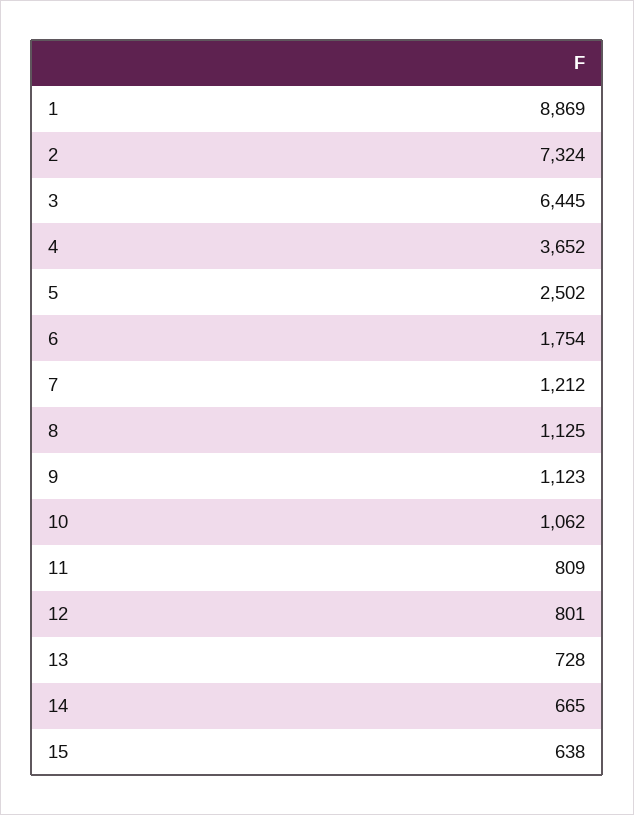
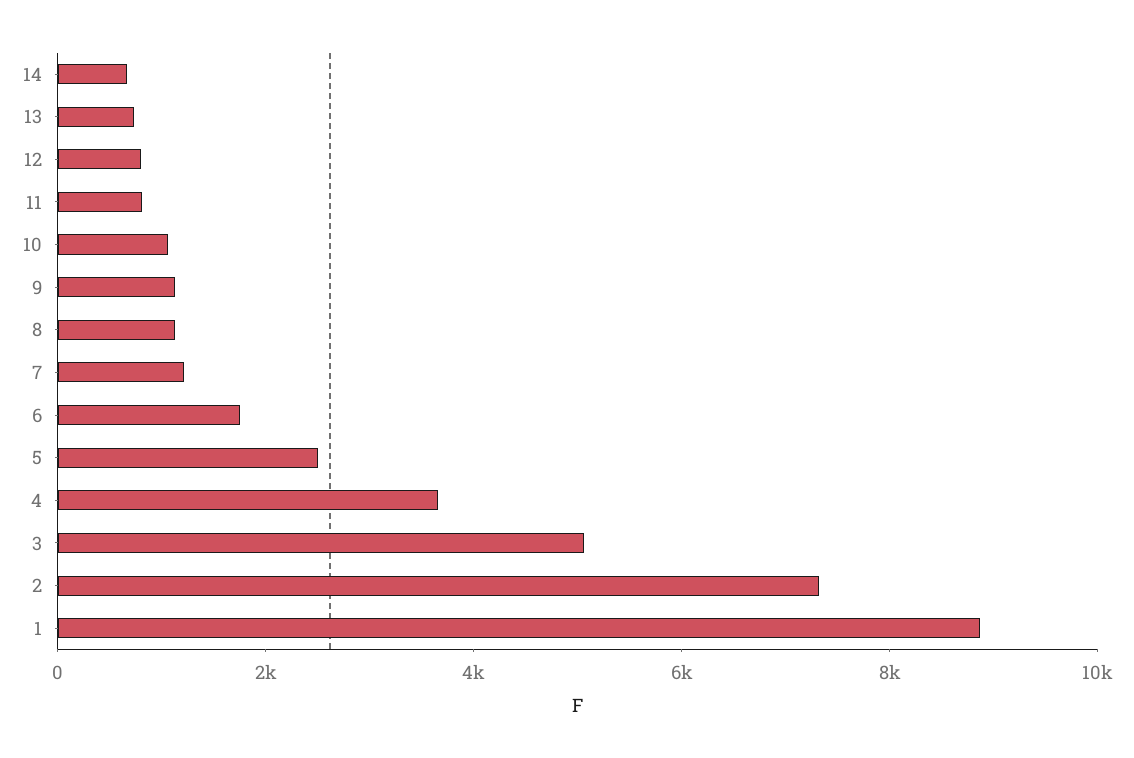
  {
    "1": 8869,
    "2": 7324,
-   "3": 6445,
+   "3": 5000,
    "4": 3652,
    "5": 2502,
    "6": 1754,
    "7": 1212,
    "8": 1125,
    "9": 1123,
    "10": 1062,
    "11": 809,
    "12": 801,
    "13": 728,
-   "14": 665,
+   "14": 665
-   "15": 638
  }

